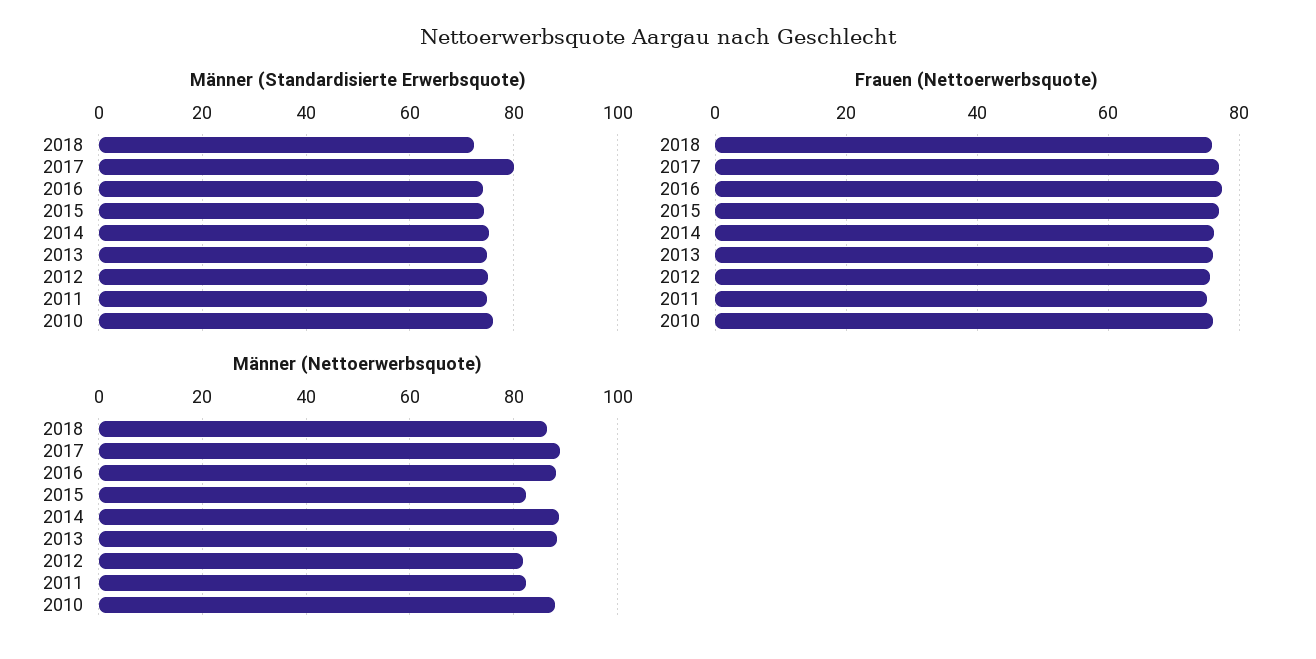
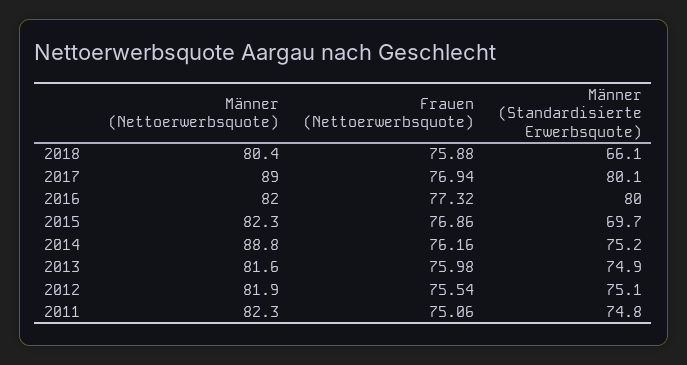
  {
    "Männer (Standardisierte Erwerbsquote)": {
-     "2018": 72,
+     "2018": 66.1,
      "2017": 80.1,
-     "2016": 74,
+     "2016": 80,
-     "2015": 74,
+     "2015": 69.7,
      "2014": 75.2,
      "2013": 74.9,
      "2012": 75.1,
-     "2011": 74.8,
+     "2011": 74.8
-     "2010": 76
    },
    "Frauen (Nettoerwerbsquote)": {
      "2018": 75.88,
      "2017": 76.94,
      "2016": 77.32,
      "2015": 76.86,
      "2014": 76.16,
      "2013": 75.98,
      "2012": 75.54,
-     "2011": 75.06,
+     "2011": 75.06
-     "2010": 76
    },
    "Männer (Nettoerwerbsquote)": {
-     "2018": 86,
+     "2018": 80.4,
      "2017": 89,
-     "2016": 88,
+     "2016": 82,
      "2015": 82.3,
      "2014": 88.8,
-     "2013": 88,
+     "2013": 81.6,
      "2012": 81.9,
-     "2011": 82.3,
+     "2011": 82.3
-     "2010": 88
    }
  }

